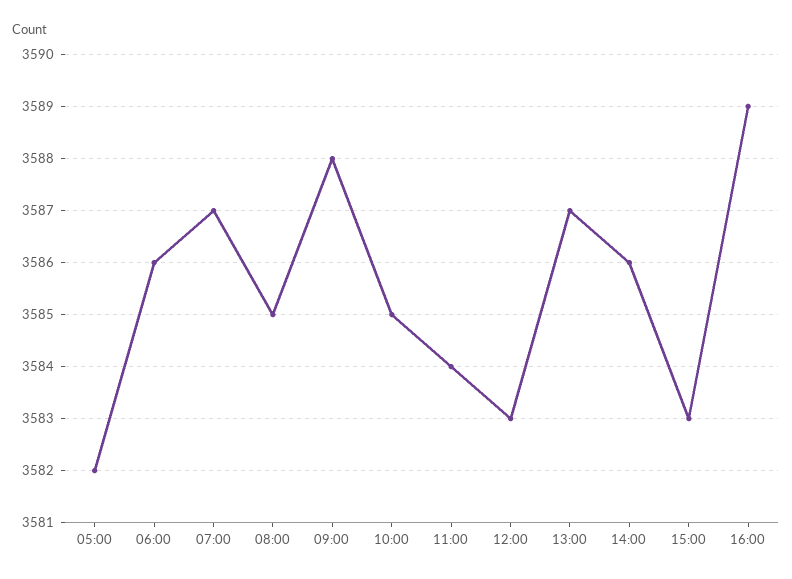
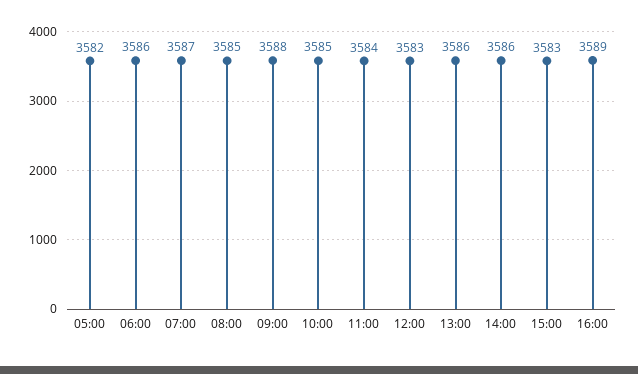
  {
    "05:00": 3582,
    "06:00": 3586,
    "07:00": 3587,
    "08:00": 3585,
    "09:00": 3588,
    "10:00": 3585,
    "11:00": 3584,
    "12:00": 3583,
-   "13:00": 3587,
+   "13:00": 3586,
    "14:00": 3586,
    "15:00": 3583,
    "16:00": 3589
  }

